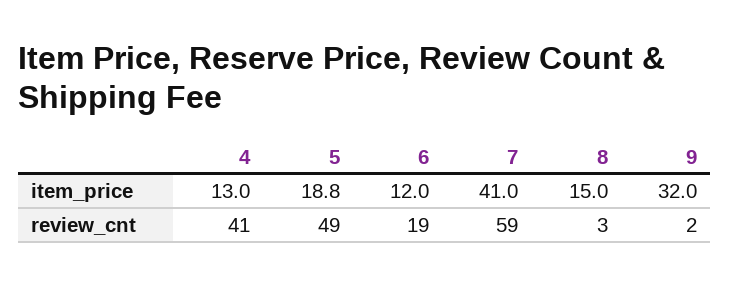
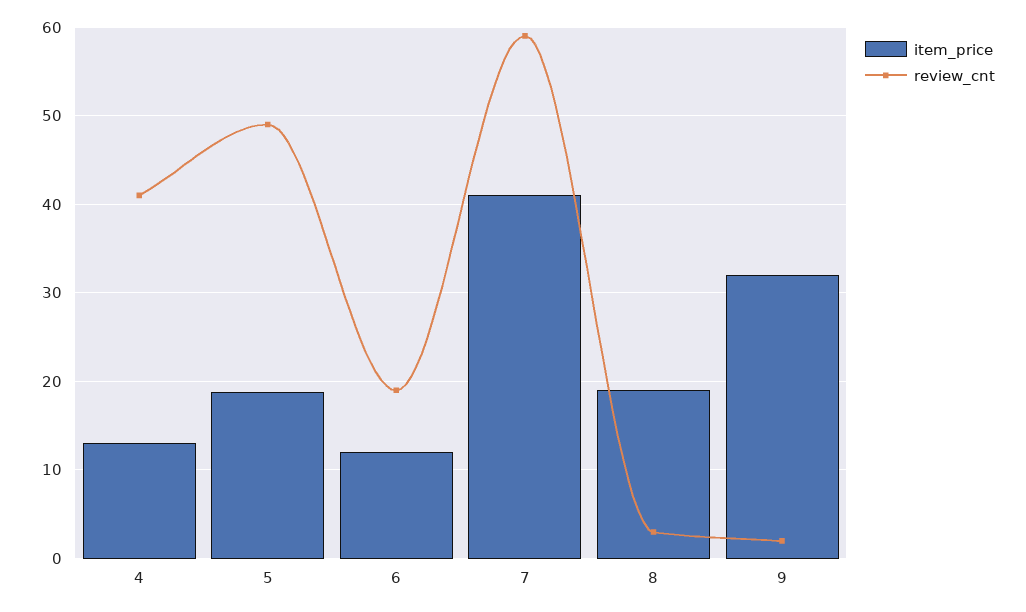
  {
    "item_price": {
      "4": 13,
      "5": 18.8,
      "6": 12,
      "7": 41,
-     "8": 15,
+     "8": 19,
      "9": 32
    },
    "review_cnt": {
      "4": 41,
      "5": 49,
      "6": 19,
      "7": 59,
      "8": 3,
      "9": 2
    }
  }

